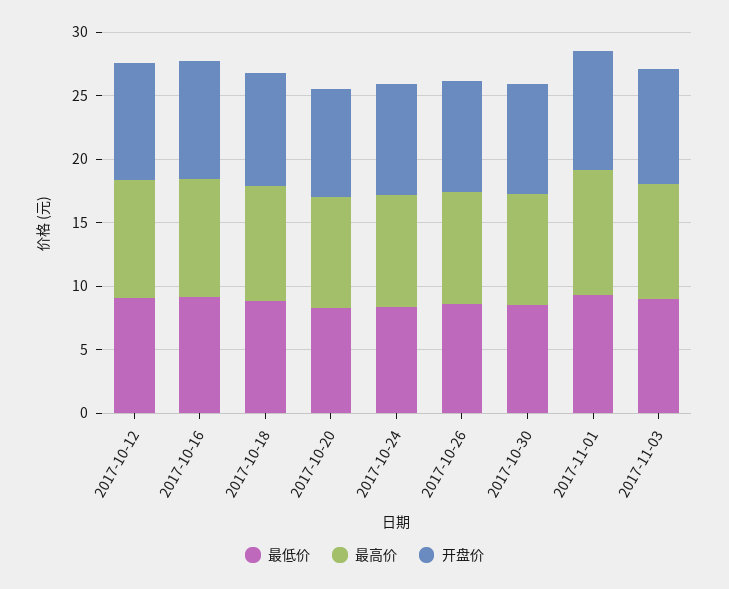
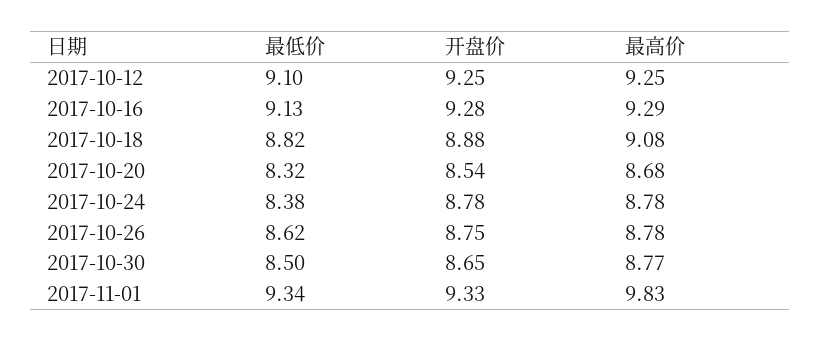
  {
    "最低价": {
      "2017-10-12": 9.1,
      "2017-10-16": 9.13,
      "2017-10-18": 8.82,
      "2017-10-20": 8.32,
      "2017-10-24": 8.38,
      "2017-10-26": 8.62,
      "2017-10-30": 8.5,
-     "2017-11-01": 9.34,
+     "2017-11-01": 9.34
-     "2017-11-03": 9
    },
    "最高价": {
      "2017-10-12": 9.25,
      "2017-10-16": 9.29,
      "2017-10-18": 9.08,
      "2017-10-20": 8.68,
      "2017-10-24": 8.78,
      "2017-10-26": 8.78,
      "2017-10-30": 8.77,
-     "2017-11-01": 9.83,
+     "2017-11-01": 9.83
-     "2017-11-03": 9
    },
    "开盘价": {
      "2017-10-12": 9.25,
      "2017-10-16": 9.28,
      "2017-10-18": 8.88,
      "2017-10-20": 8.54,
      "2017-10-24": 8.78,
      "2017-10-26": 8.75,
      "2017-10-30": 8.65,
-     "2017-11-01": 9.33,
+     "2017-11-01": 9.33
-     "2017-11-03": 9
    }
  }

